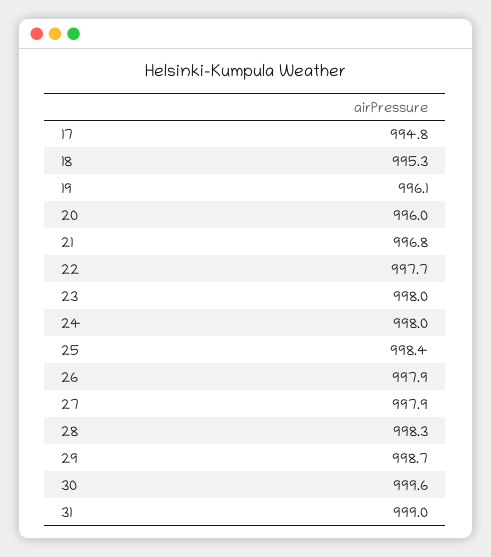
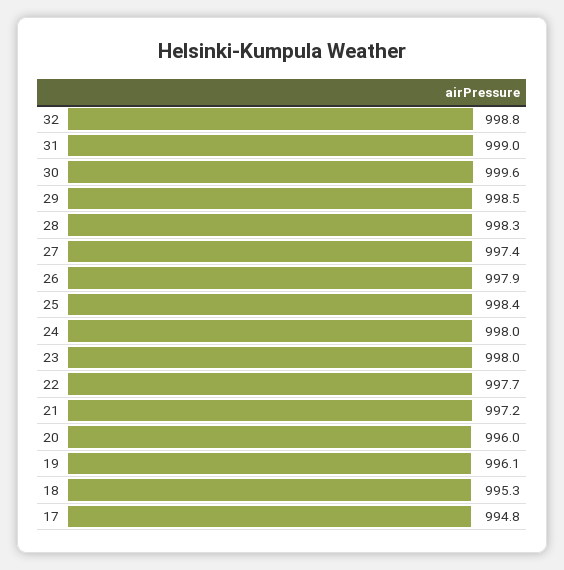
  {
    "17": 994.8,
    "18": 995.3,
    "19": 996.1,
    "20": 996,
-   "21": 996.8,
+   "21": 997.2,
    "22": 997.7,
    "23": 998,
    "24": 998,
    "25": 998.4,
    "26": 997.9,
-   "27": 997.9,
+   "27": 997.4,
    "28": 998.3,
-   "29": 998.7,
+   "29": 998.5,
    "30": 999.6,
-   "31": 999
+   "31": 999,
+   "32": 998.8
  }

